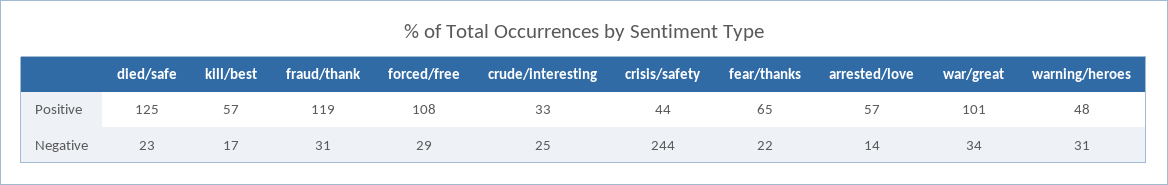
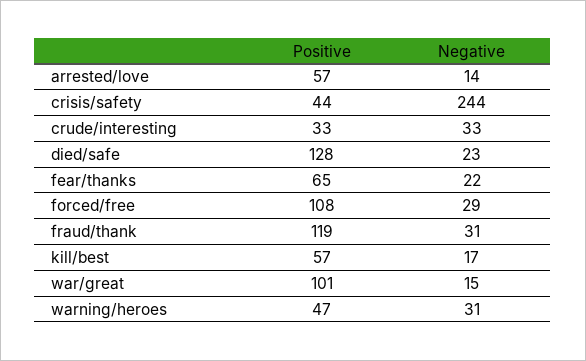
  {
    "died/safe": {
-     "Positive": 125,
+     "Positive": 128,
      "Negative": 23
    },
    "kill/best": {
      "Positive": 57,
      "Negative": 17
    },
    "fraud/thank": {
      "Positive": 119,
      "Negative": 31
    },
    "forced/free": {
      "Positive": 108,
      "Negative": 29
    },
    "crude/interesting": {
      "Positive": 33,
-     "Negative": 25
+     "Negative": 33
    },
    "crisis/safety": {
      "Positive": 44,
      "Negative": 244
    },
    "fear/thanks": {
      "Positive": 65,
      "Negative": 22
    },
    "arrested/love": {
      "Positive": 57,
      "Negative": 14
    },
    "war/great": {
      "Positive": 101,
-     "Negative": 34
+     "Negative": 15
    },
    "warning/heroes": {
-     "Positive": 48,
+     "Positive": 47,
      "Negative": 31
    }
  }

